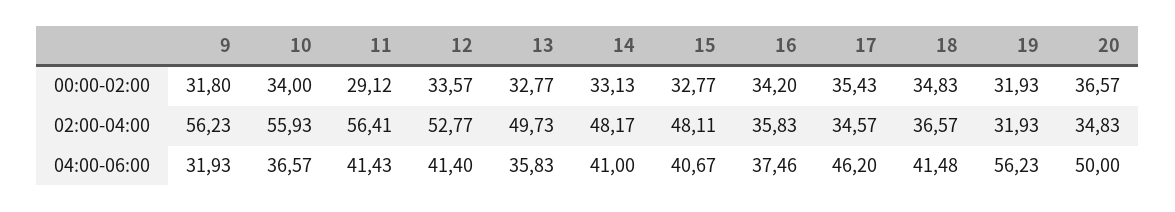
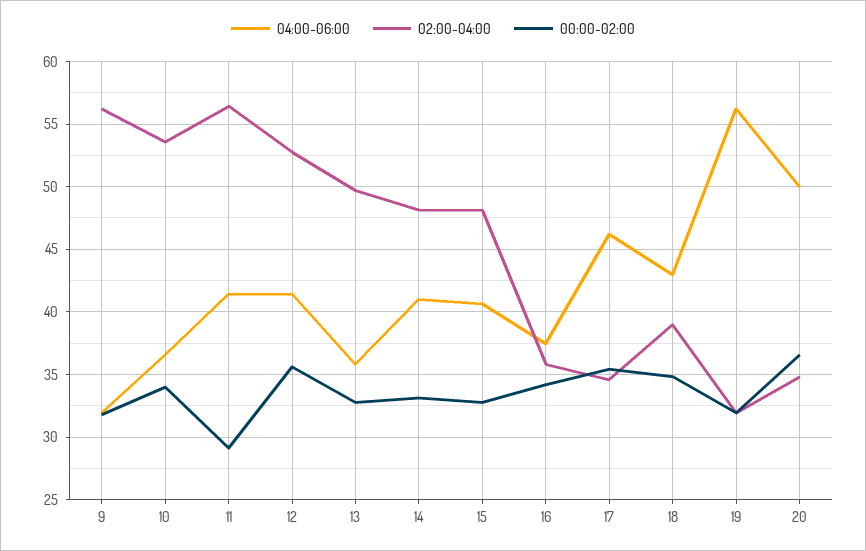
  {
    "00:00-02:00": {
      "9": 31.8,
      "10": 34,
      "11": 29.12,
-     "12": 33.57,
+     "12": 35.5,
      "13": 32.77,
      "14": 33.13,
      "15": 32.77,
      "16": 34.2,
      "17": 35.43,
      "18": 34.83,
      "19": 31.93,
      "20": 36.57
    },
    "02:00-04:00": {
      "9": 56.23,
-     "10": 55.93,
+     "10": 53.5,
      "11": 56.41,
      "12": 52.77,
      "13": 49.73,
      "14": 48.17,
      "15": 48.11,
      "16": 35.83,
      "17": 34.57,
-     "18": 36.57,
+     "18": 39,
      "19": 31.93,
      "20": 34.83
    },
    "04:00-06:00": {
      "9": 31.93,
      "10": 36.57,
      "11": 41.43,
      "12": 41.4,
      "13": 35.83,
      "14": 41,
      "15": 40.67,
      "16": 37.46,
      "17": 46.2,
-     "18": 41.48,
+     "18": 43,
      "19": 56.23,
      "20": 50
    }
  }

